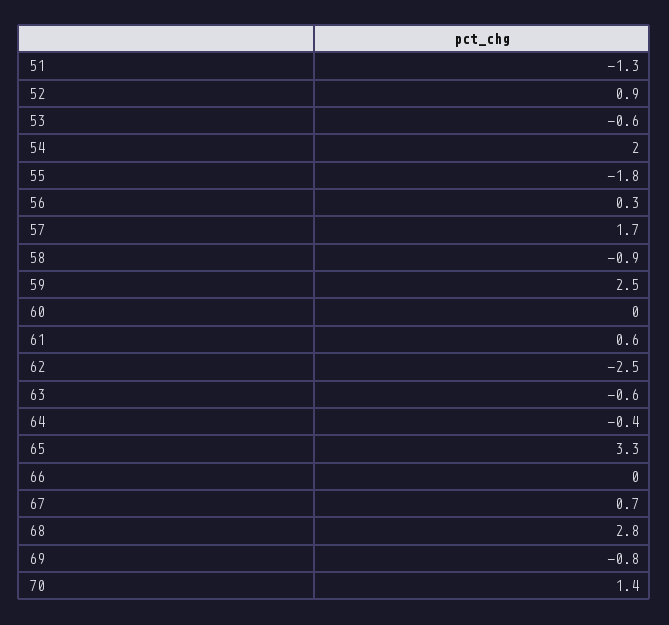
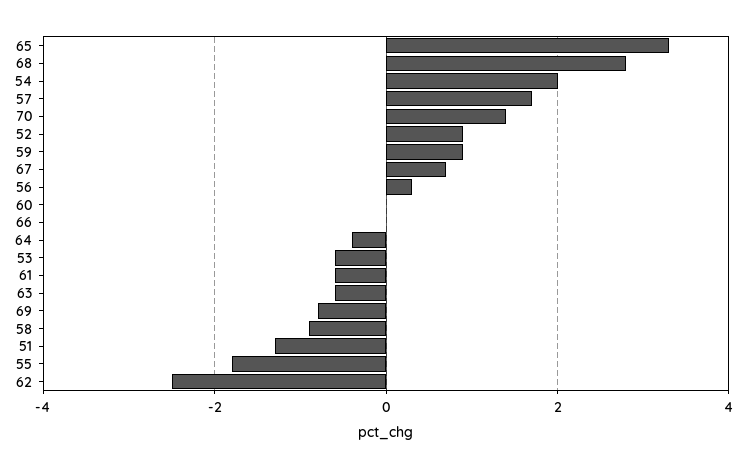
  {
    "51": -1.3,
    "52": 0.9,
    "53": -0.6,
    "54": 2,
    "55": -1.8,
    "56": 0.3,
    "57": 1.7,
    "58": -0.9,
-   "59": 2.5,
+   "59": 1,
    "60": 0,
-   "61": 0.6,
+   "61": -0.5,
    "62": -2.5,
    "63": -0.6,
    "64": -0.4,
    "65": 3.3,
    "66": 0,
    "67": 0.7,
    "68": 2.8,
    "69": -0.8,
    "70": 1.4
  }

